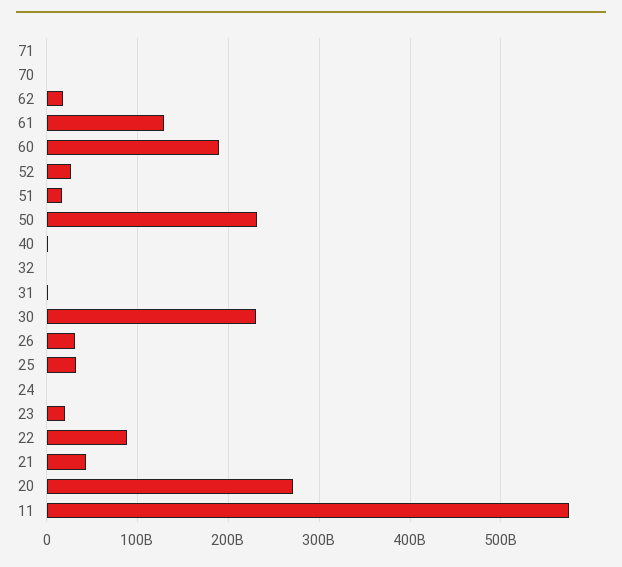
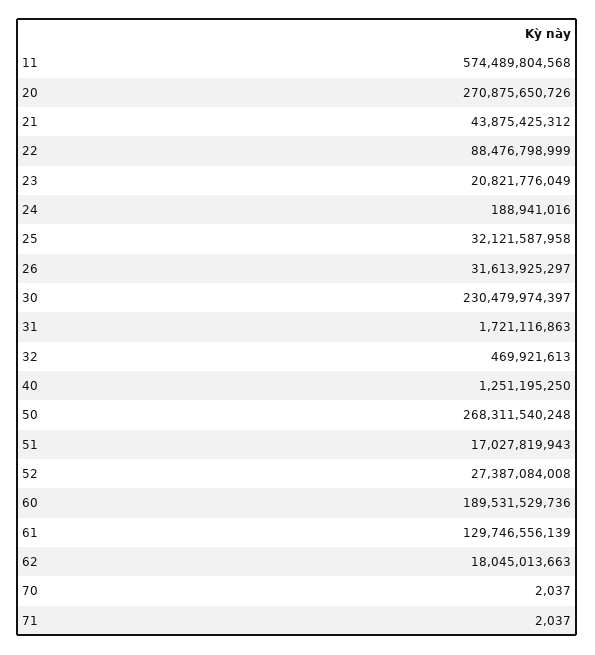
  {
    "71": 2037,
    "70": 2037,
    "62": 18045013663,
    "61": 129746556139,
    "60": 189531529736,
    "52": 27387084008,
    "51": 17027819943,
-   "50": 230000000000,
+   "50": 268311540248,
    "40": 1251195250,
    "32": 469921613,
    "31": 1721116863,
    "30": 230479974397,
    "26": 31613925297,
    "25": 32121587958,
    "24": 188941016,
    "23": 20821776049,
    "22": 88476798999,
    "21": 43875425312,
    "20": 270875650726,
    "11": 574489804568
  }

